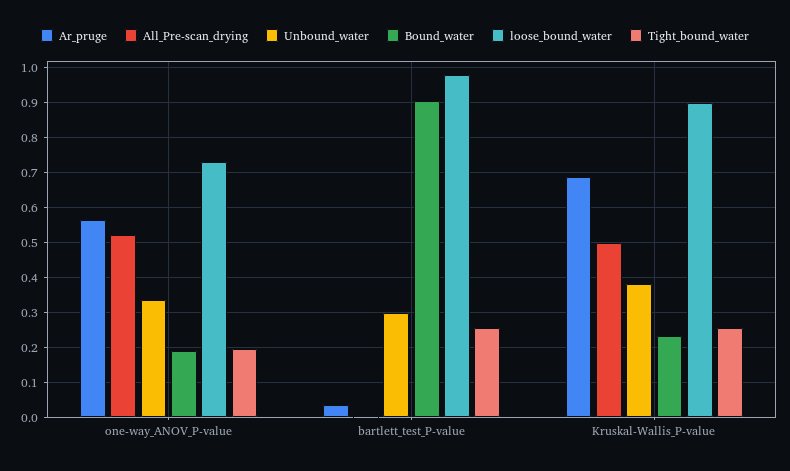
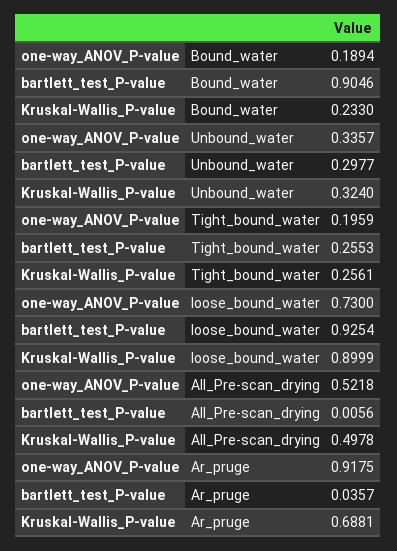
  {
    "Ar_pruge": {
-     "one-way_ANOV_P-value": 0.56,
+     "one-way_ANOV_P-value": 0.9175,
      "bartlett_test_P-value": 0.0357,
      "Kruskal-Wallis_P-value": 0.6881
    },
    "All_Pre-scan_drying": {
      "one-way_ANOV_P-value": 0.5218,
      "bartlett_test_P-value": 0.0056,
      "Kruskal-Wallis_P-value": 0.4978
    },
    "Unbound_water": {
      "one-way_ANOV_P-value": 0.3357,
      "bartlett_test_P-value": 0.2977,
-     "Kruskal-Wallis_P-value": 0.38
+     "Kruskal-Wallis_P-value": 0.324
    },
    "Bound_water": {
      "one-way_ANOV_P-value": 0.1894,
      "bartlett_test_P-value": 0.9046,
      "Kruskal-Wallis_P-value": 0.233
    },
    "loose_bound_water": {
      "one-way_ANOV_P-value": 0.73,
-     "bartlett_test_P-value": 0.98,
+     "bartlett_test_P-value": 0.9254,
      "Kruskal-Wallis_P-value": 0.8999
    },
    "Tight_bound_water": {
      "one-way_ANOV_P-value": 0.1959,
      "bartlett_test_P-value": 0.2553,
      "Kruskal-Wallis_P-value": 0.2561
    }
  }

